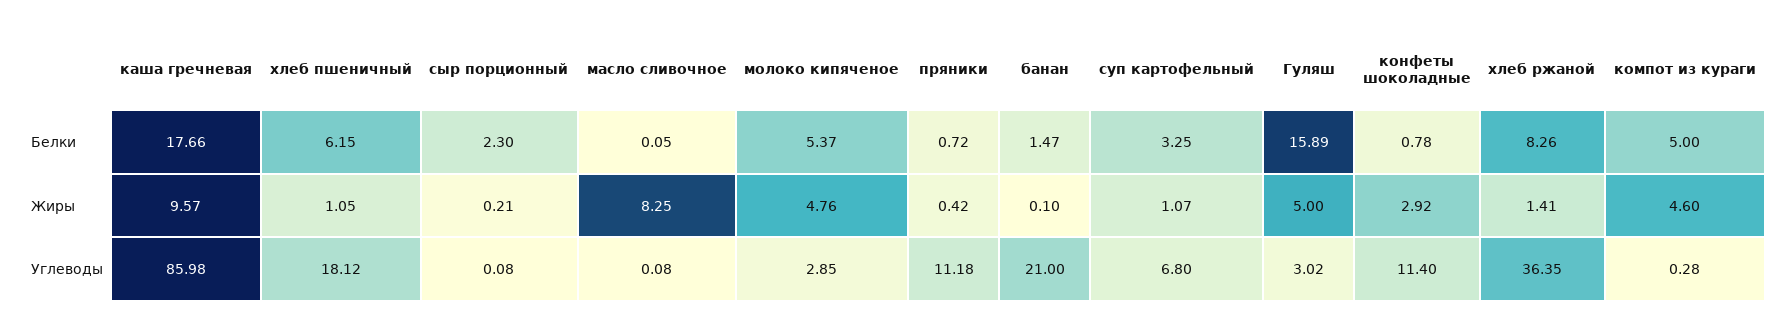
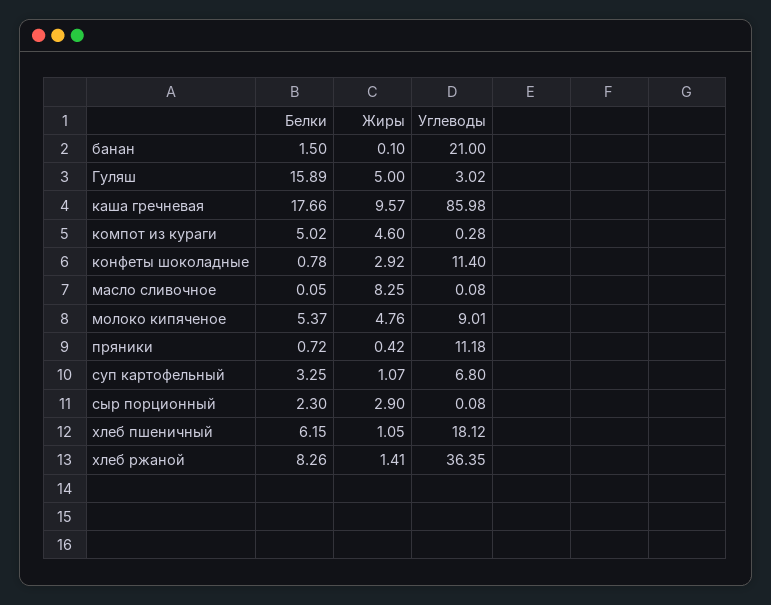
  {
    "каша гречневая": {
      "Белки": 17.66,
      "Жиры": 9.57,
      "Углеводы": 85.98
    },
    "хлеб пшеничный": {
      "Белки": 6.15,
      "Жиры": 1.05,
      "Углеводы": 18.12
    },
    "сыр порционный": {
      "Белки": 2.3,
-     "Жиры": 0.21,
+     "Жиры": 2.9,
      "Углеводы": 0.08
    },
    "масло сливочное": {
      "Белки": 0.05,
      "Жиры": 8.25,
      "Углеводы": 0.08
    },
    "молоко кипяченое": {
      "Белки": 5.37,
      "Жиры": 4.76,
-     "Углеводы": 2.85
+     "Углеводы": 9.01
    },
    "пряники": {
      "Белки": 0.72,
      "Жиры": 0.42,
      "Углеводы": 11.18
    },
    "банан": {
-     "Белки": 1.47,
+     "Белки": 1.5,
      "Жиры": 0.1,
      "Углеводы": 21
    },
    "суп картофельный": {
      "Белки": 3.25,
      "Жиры": 1.07,
      "Углеводы": 6.8
    },
    "Гуляш": {
      "Белки": 15.89,
      "Жиры": 5,
      "Углеводы": 3.02
    },
    "конфеты шоколадные": {
      "Белки": 0.78,
      "Жиры": 2.92,
      "Углеводы": 11.4
    },
    "хлеб ржаной": {
      "Белки": 8.26,
      "Жиры": 1.41,
      "Углеводы": 36.35
    },
    "компот из кураги": {
-     "Белки": 5,
+     "Белки": 5.02,
      "Жиры": 4.6,
      "Углеводы": 0.28
    }
  }

